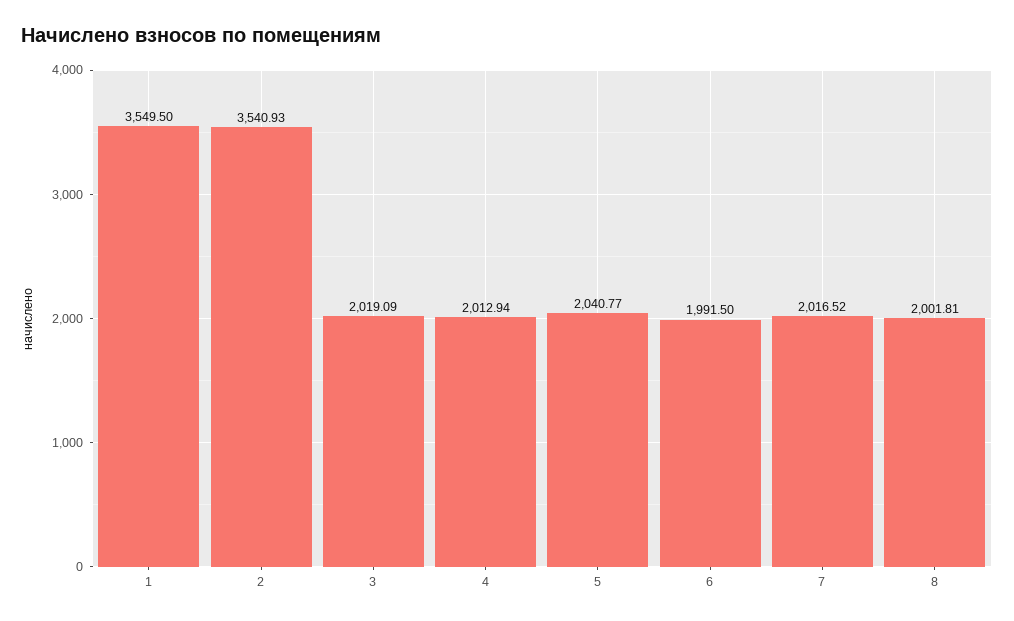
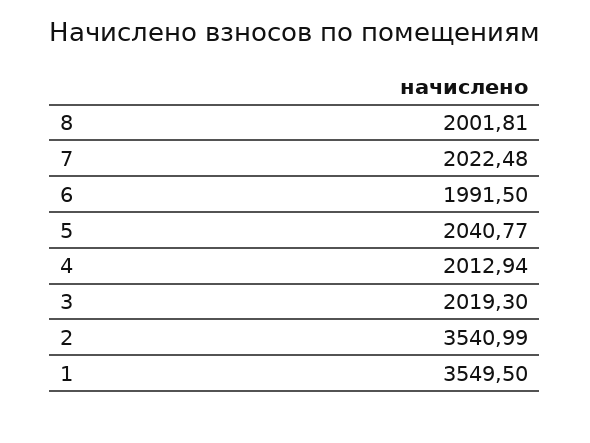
  {
    "1": 3549.5,
-   "2": 3540.93,
+   "2": 3540.99,
-   "3": 2019.09,
+   "3": 2019.3,
    "4": 2012.94,
    "5": 2040.77,
    "6": 1991.5,
-   "7": 2016.52,
+   "7": 2022.48,
    "8": 2001.81
  }

